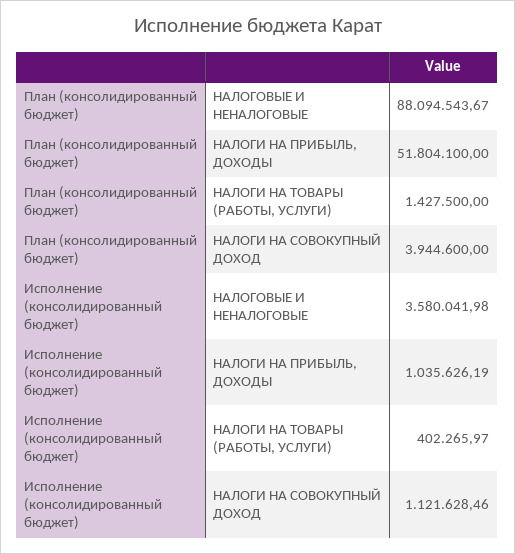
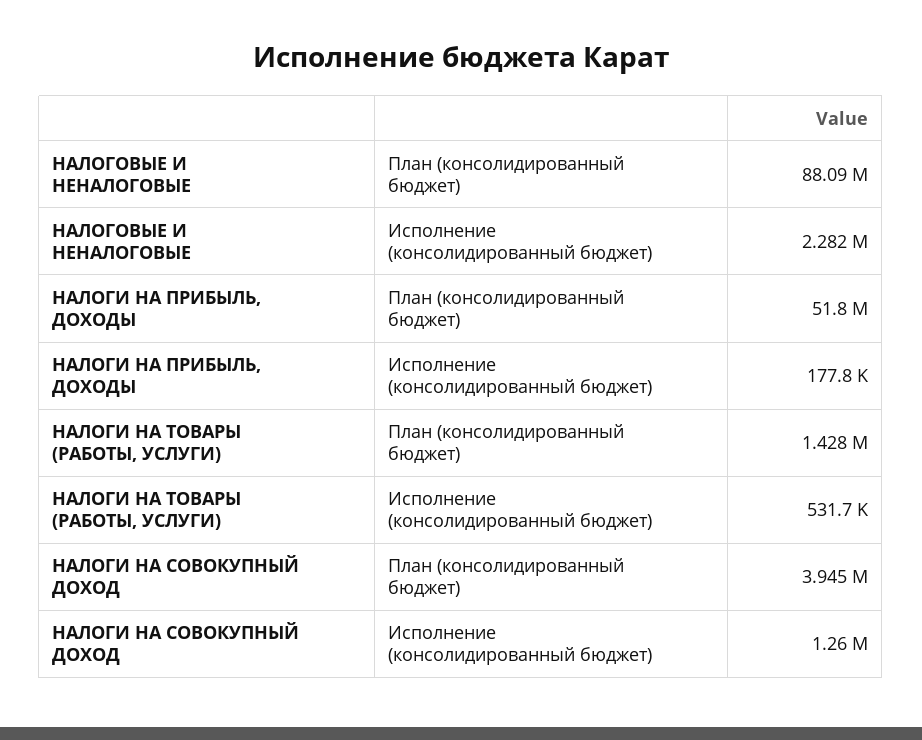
  {
    "План (консолидированный бюджет)": {
      "НАЛОГОВЫЕ И НЕНАЛОГОВЫЕ": 88094543.67,
      "НАЛОГИ НА ПРИБЫЛЬ, ДОХОДЫ": 51804100,
      "НАЛОГИ НА ТОВАРЫ (РАБОТЫ, УСЛУГИ)": 1427500,
      "НАЛОГИ НА СОВОКУПНЫЙ ДОХОД": 3944600
    },
    "Исполнение (консолидированный бюджет)": {
-     "НАЛОГОВЫЕ И НЕНАЛОГОВЫЕ": 3580041.98,
+     "НАЛОГОВЫЕ И НЕНАЛОГОВЫЕ": 2282000,
-     "НАЛОГИ НА ПРИБЫЛЬ, ДОХОДЫ": 1035626.19,
+     "НАЛОГИ НА ПРИБЫЛЬ, ДОХОДЫ": 177800,
-     "НАЛОГИ НА ТОВАРЫ (РАБОТЫ, УСЛУГИ)": 402265.97,
+     "НАЛОГИ НА ТОВАРЫ (РАБОТЫ, УСЛУГИ)": 531700,
-     "НАЛОГИ НА СОВОКУПНЫЙ ДОХОД": 1121628.46
+     "НАЛОГИ НА СОВОКУПНЫЙ ДОХОД": 1260000
    }
  }

